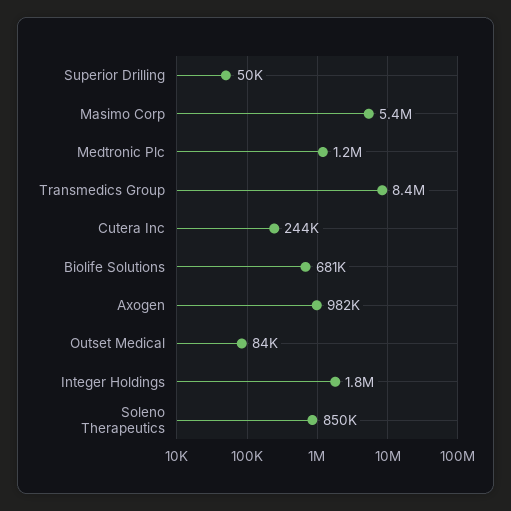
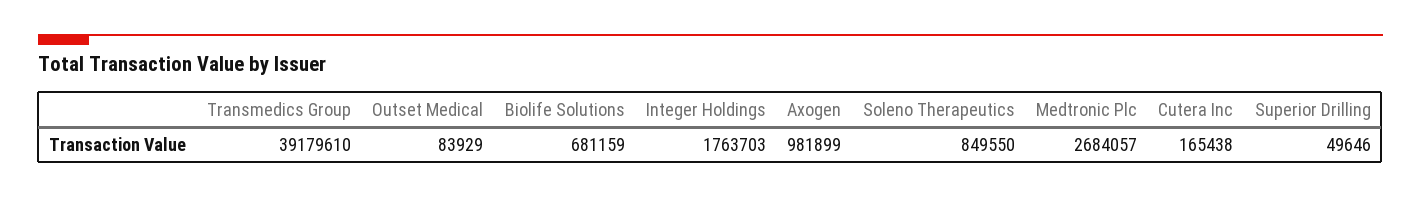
  {
    "Superior Drilling": 49646,
-   "Masimo Corp": 5400000,
-   "Medtronic Plc": 1200000,
+   "Medtronic Plc": 2684057,
-   "Transmedics Group": 8400000,
+   "Transmedics Group": 39179610,
-   "Cutera Inc": 244000,
+   "Cutera Inc": 165438,
    "Biolife Solutions": 681159,
    "Axogen": 981899,
    "Outset Medical": 83929,
    "Integer Holdings": 1763703,
    "Soleno Therapeutics": 849550
  }

